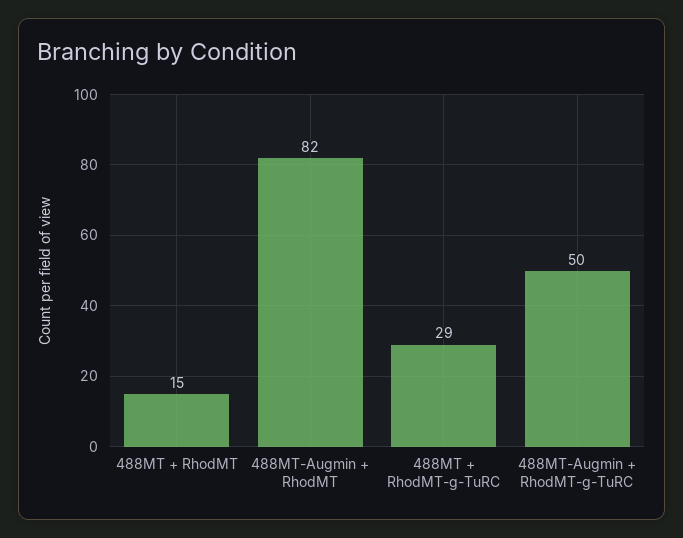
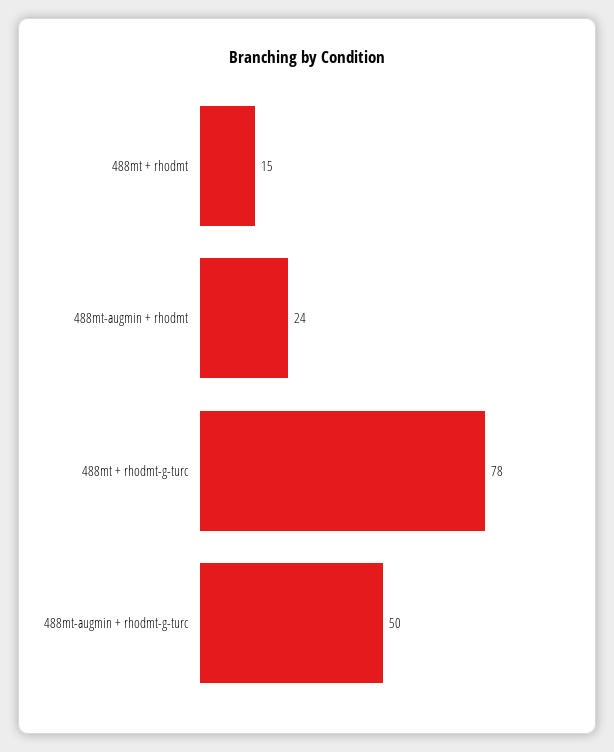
  {
    "488MT + RhodMT": 15,
-   "488MT-Augmin + RhodMT": 82,
+   "488MT-Augmin + RhodMT": 24,
-   "488MT + RhodMT-g-TuRC": 29,
+   "488MT + RhodMT-g-TuRC": 78,
    "488MT-Augmin + RhodMT-g-TuRC": 50
  }

